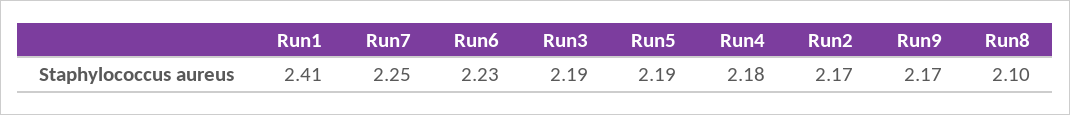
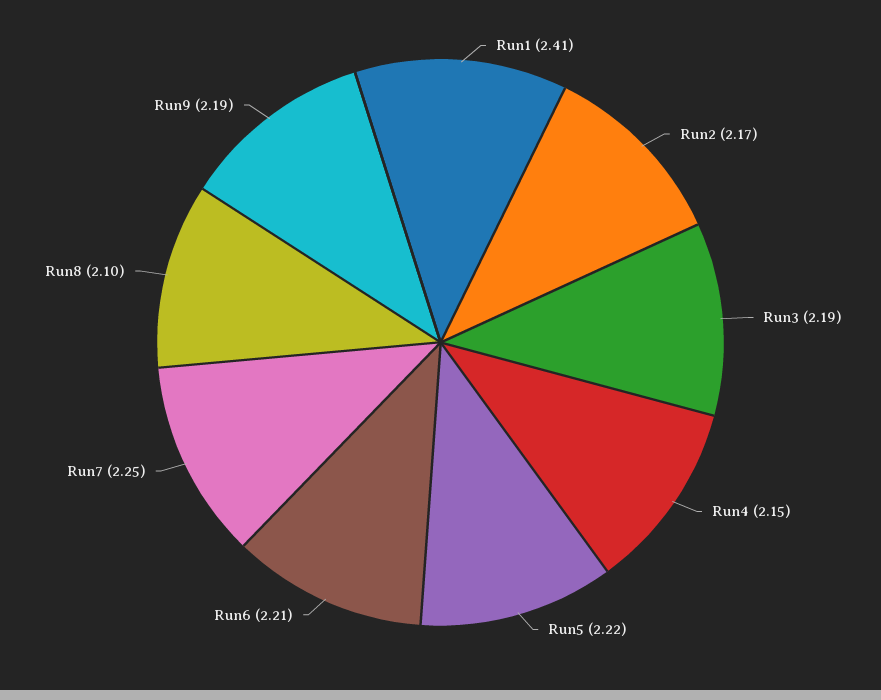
  {
    "Run1": 2.41,
    "Run7": 2.25,
-   "Run6": 2.23,
+   "Run6": 2.21,
    "Run3": 2.19,
-   "Run5": 2.19,
+   "Run5": 2.22,
-   "Run4": 2.18,
+   "Run4": 2.15,
    "Run2": 2.17,
-   "Run9": 2.17,
+   "Run9": 2.19,
    "Run8": 2.1
  }

